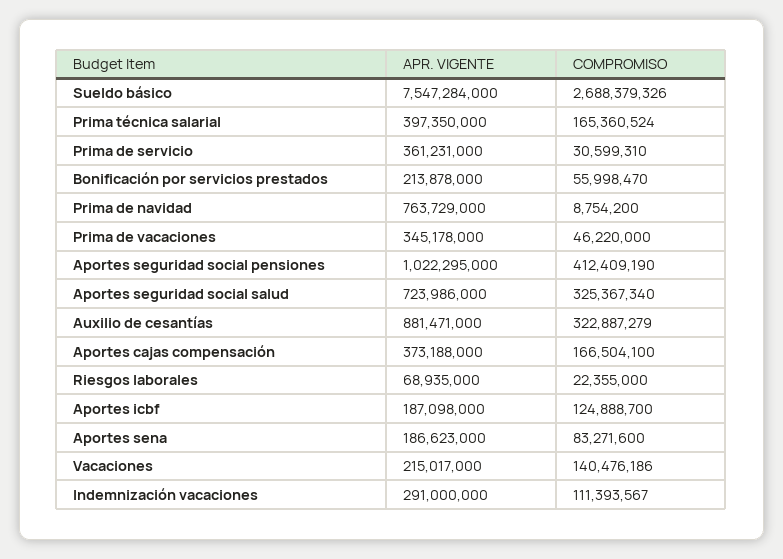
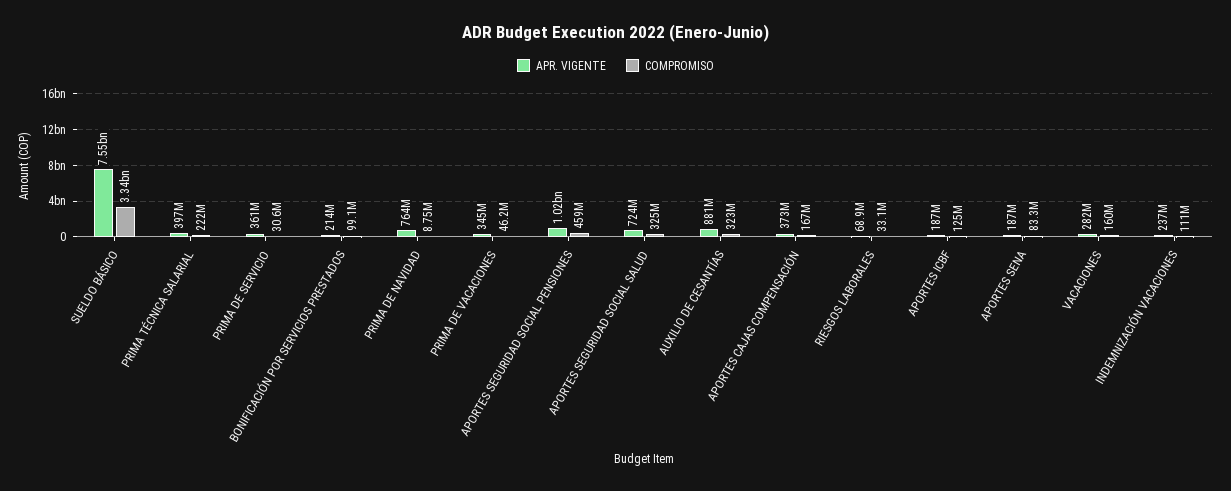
  {
    "APR. VIGENTE": {
      "Sueldo básico": 7547284000,
      "Prima técnica salarial": 397350000,
      "Prima de servicio": 361231000,
      "Bonificación por servicios prestados": 213878000,
      "Prima de navidad": 763729000,
      "Prima de vacaciones": 345178000,
      "Aportes seguridad social pensiones": 1022295000,
      "Aportes seguridad social salud": 723986000,
      "Auxilio de cesantías": 881471000,
      "Aportes cajas compensación": 373188000,
      "Riesgos laborales": 68935000,
      "Aportes icbf": 187098000,
      "Aportes sena": 186623000,
-     "Vacaciones": 215017000,
+     "Vacaciones": 282000000,
-     "Indemnización vacaciones": 291000000
+     "Indemnización vacaciones": 237000000
    },
    "COMPROMISO": {
-     "Sueldo básico": 2688379326,
+     "Sueldo básico": 3340000000,
-     "Prima técnica salarial": 165360524,
+     "Prima técnica salarial": 222000000,
      "Prima de servicio": 30599310,
-     "Bonificación por servicios prestados": 55998470,
+     "Bonificación por servicios prestados": 99100000,
      "Prima de navidad": 8754200,
      "Prima de vacaciones": 46220000,
-     "Aportes seguridad social pensiones": 412409190,
+     "Aportes seguridad social pensiones": 459000000,
      "Aportes seguridad social salud": 325367340,
      "Auxilio de cesantías": 322887279,
      "Aportes cajas compensación": 166504100,
-     "Riesgos laborales": 22355000,
+     "Riesgos laborales": 33100000,
      "Aportes icbf": 124888700,
      "Aportes sena": 83271600,
-     "Vacaciones": 140476186,
+     "Vacaciones": 160000000,
      "Indemnización vacaciones": 111393567
    }
  }

